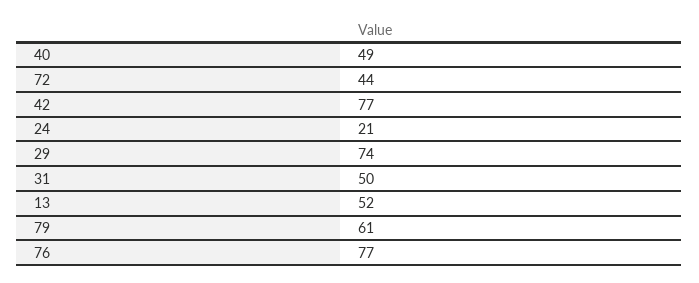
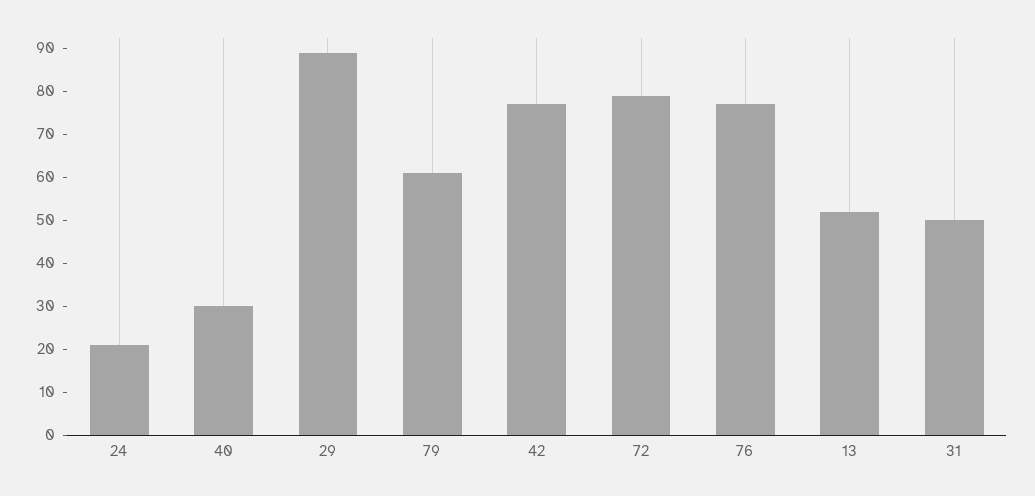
  {
-   "40": 49,
+   "40": 30,
-   "72": 44,
+   "72": 80,
    "42": 77,
    "24": 21,
-   "29": 74,
+   "29": 90,
    "31": 50,
    "13": 52,
    "79": 61,
    "76": 77
  }

